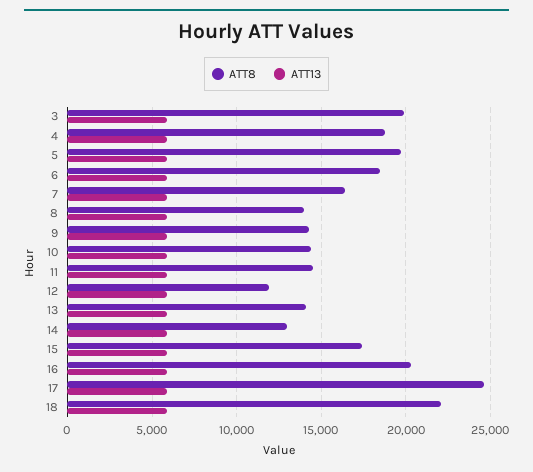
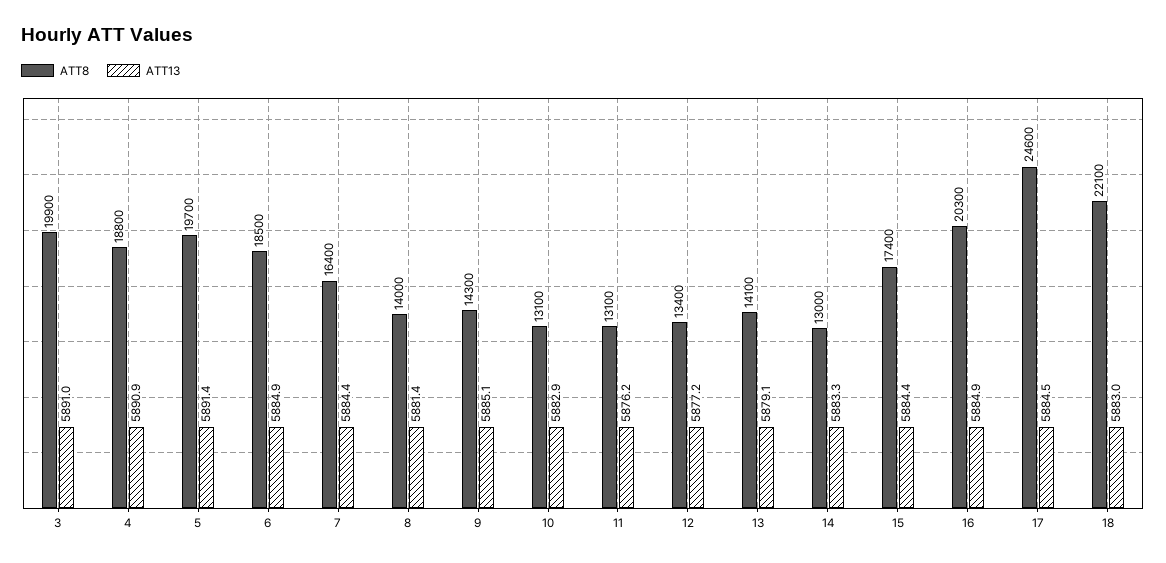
  {
    "ATT8": {
      "3": 19900,
      "4": 18800,
      "5": 19700,
      "6": 18500,
      "7": 16400,
      "8": 14000,
      "9": 14300,
-     "10": 14500,
+     "10": 13100,
-     "11": 14500,
+     "11": 13100,
-     "12": 12000,
+     "12": 13400,
      "13": 14100,
      "14": 13000,
      "15": 17400,
      "16": 20300,
      "17": 24600,
      "18": 22100
    },
    "ATT13": {
      "3": 5891,
      "4": 5890.9,
      "5": 5891.4,
      "6": 5884.9,
      "7": 5884.4,
      "8": 5881.4,
      "9": 5885.1,
      "10": 5882.9,
      "11": 5876.2,
      "12": 5877.2,
      "13": 5879.1,
      "14": 5883.3,
      "15": 5884.4,
      "16": 5884.9,
      "17": 5884.5,
      "18": 5883
    }
  }

